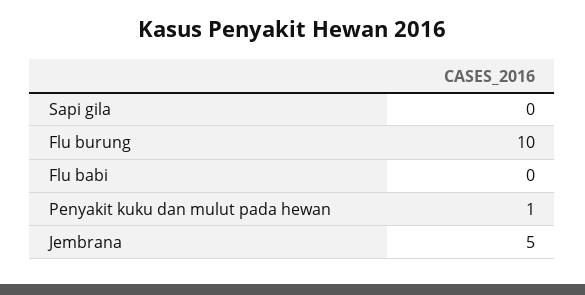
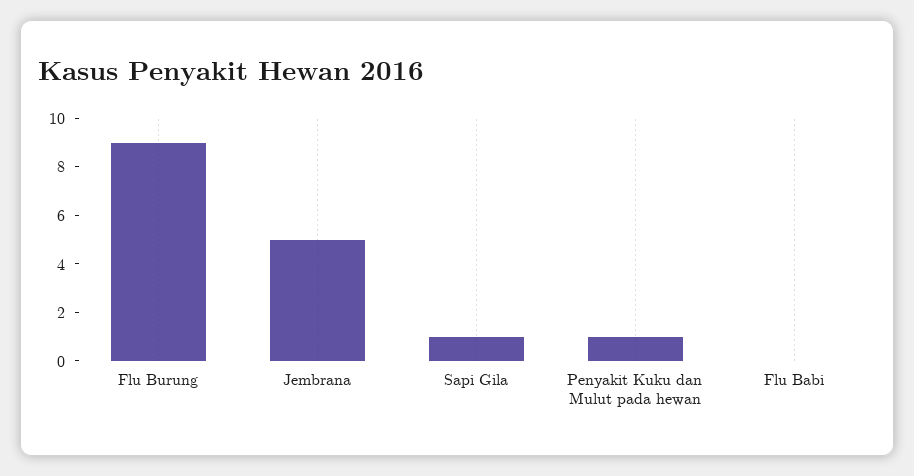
  {
-   "Sapi gila": 0,
+   "Sapi gila": 1,
-   "Flu burung": 10,
+   "Flu burung": 9,
    "Flu babi": 0,
    "Penyakit kuku dan mulut pada hewan": 1,
    "Jembrana": 5
  }

